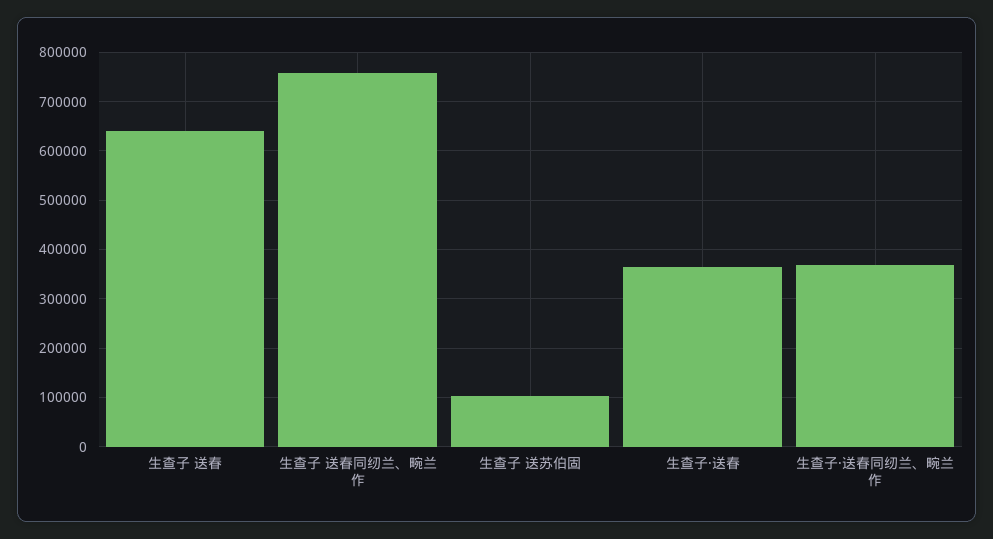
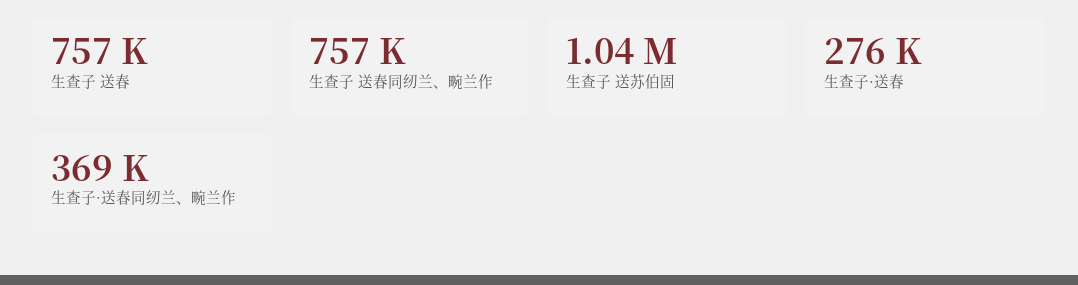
  {
-   "生查子 送春": 640000,
+   "生查子 送春": 757000,
    "生查子 送春同纫兰、畹兰作": 757000,
-   "生查子 送苏伯固": 100000,
+   "生查子 送苏伯固": 1040000,
-   "生查子·送春": 360000,
+   "生查子·送春": 276000,
    "生查子·送春同纫兰、畹兰作": 369000
  }

